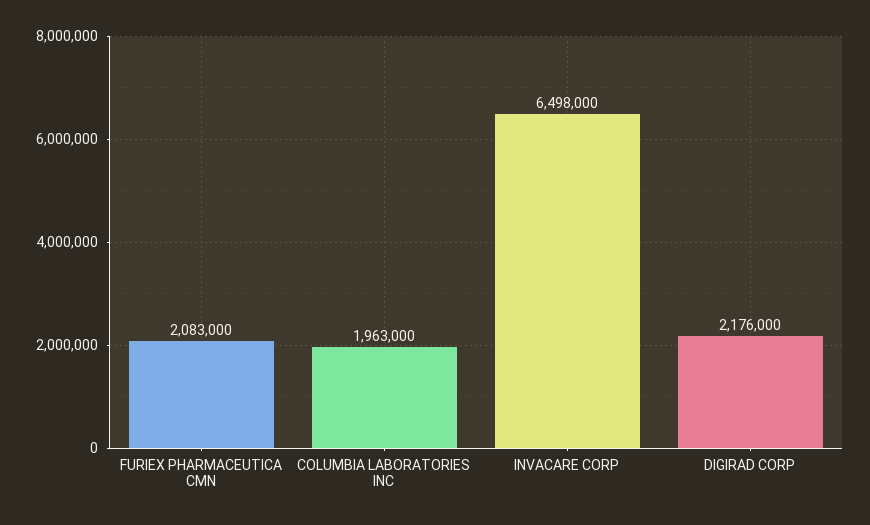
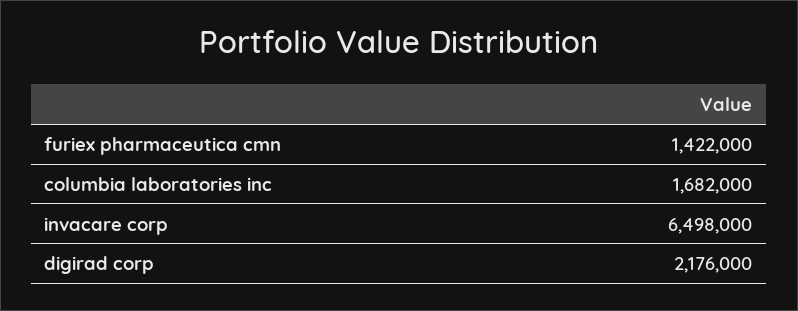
  {
-   "FURIEX PHARMACEUTICA CMN": 2083000,
+   "FURIEX PHARMACEUTICA CMN": 1422000,
-   "COLUMBIA LABORATORIES INC": 1963000,
+   "COLUMBIA LABORATORIES INC": 1682000,
    "INVACARE CORP": 6498000,
    "DIGIRAD CORP": 2176000
  }

